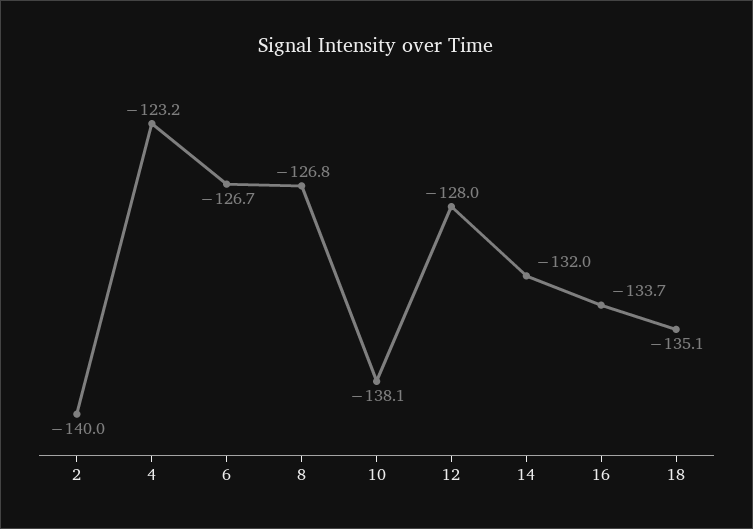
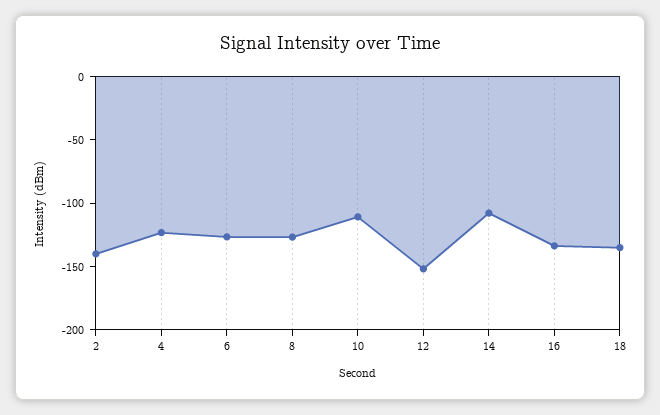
  {
    "2": -140,
    "4": -123.2,
    "6": -126.7,
    "8": -126.8,
-   "10": -138.1,
+   "10": -110,
-   "12": -128,
+   "12": -150,
-   "14": -132,
+   "14": -110,
    "16": -133.7,
    "18": -135.1
  }

